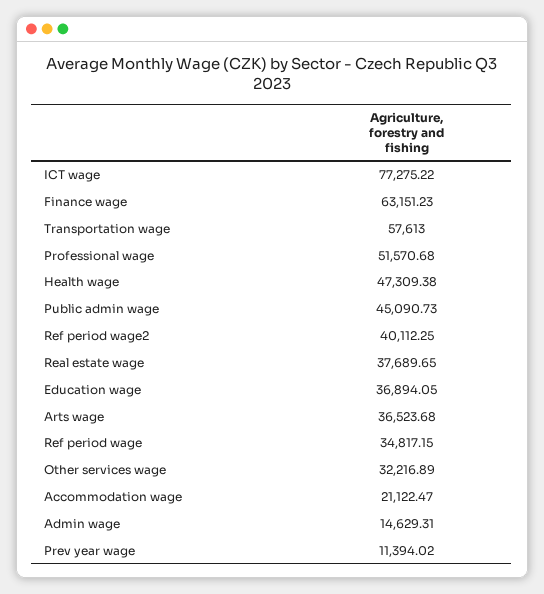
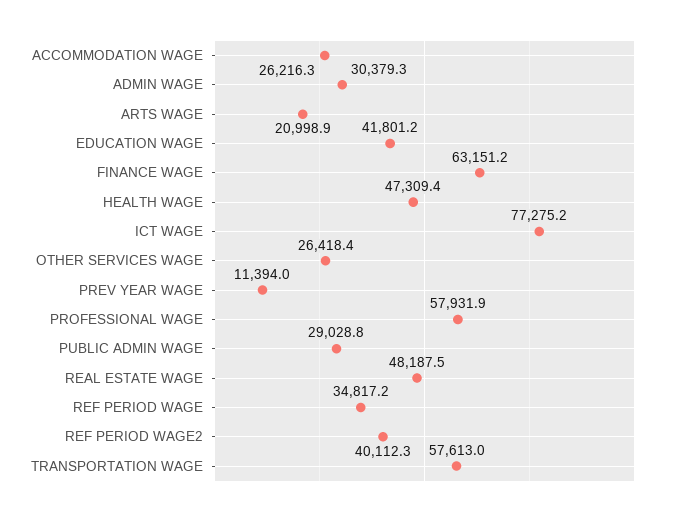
  {
    "ICT wage": 77275.22,
    "Finance wage": 63151.23,
    "Transportation wage": 57613,
-   "Professional wage": 51570.68,
+   "Professional wage": 57931.9,
    "Health wage": 47309.38,
-   "Public admin wage": 45090.73,
+   "Public admin wage": 29028.8,
    "Ref period wage2": 40112.25,
-   "Real estate wage": 37689.65,
+   "Real estate wage": 48187.5,
-   "Education wage": 36894.05,
+   "Education wage": 41801.2,
-   "Arts wage": 36523.68,
+   "Arts wage": 20998.9,
    "Ref period wage": 34817.15,
-   "Other services wage": 32216.89,
+   "Other services wage": 26418.4,
-   "Accommodation wage": 21122.47,
+   "Accommodation wage": 26216.3,
-   "Admin wage": 14629.31,
+   "Admin wage": 30379.3,
    "Prev year wage": 11394.02
  }

